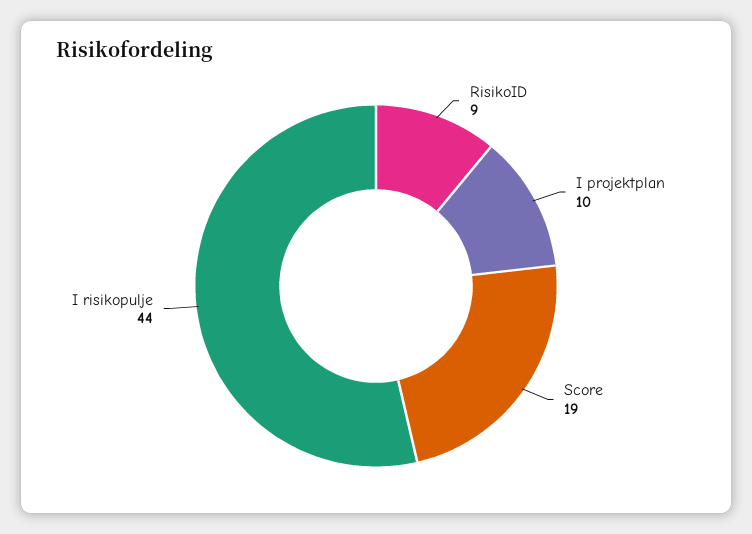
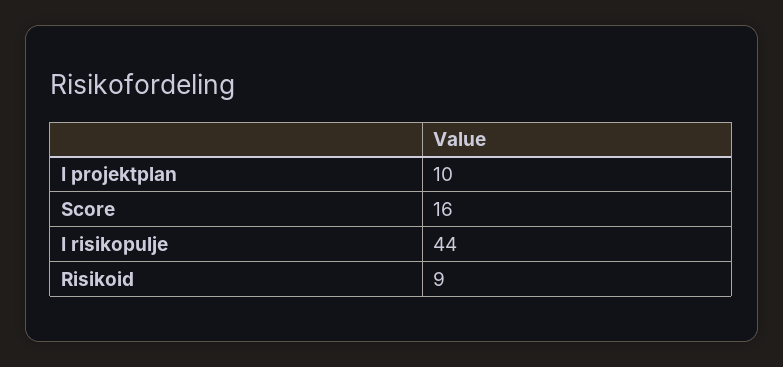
  {
    "RisikoID": 9,
    "I projektplan": 10,
-   "Score": 19,
+   "Score": 16,
    "I risikopulje": 44
  }

